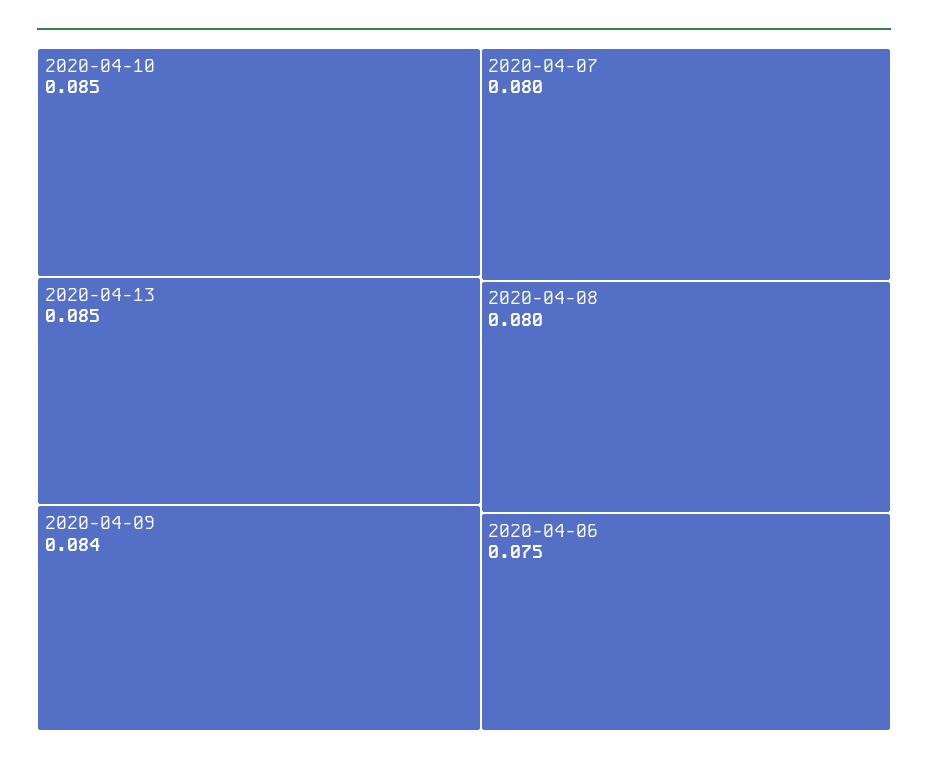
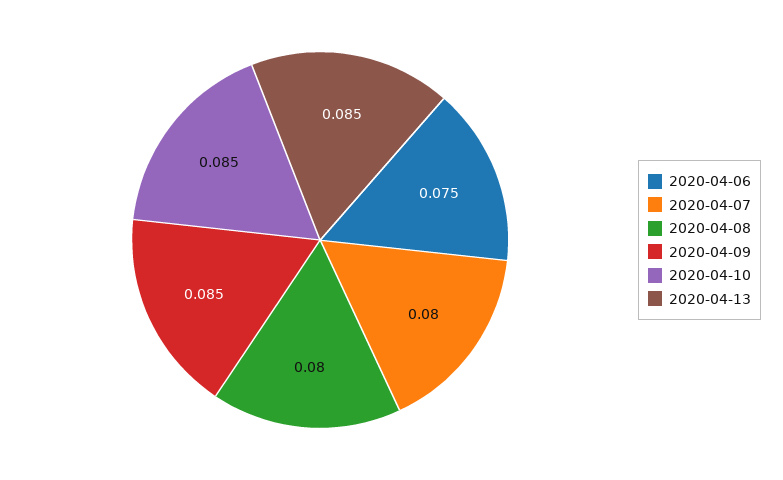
  {
    "2020-04-10": 0.085,
    "2020-04-13": 0.085,
-   "2020-04-09": 0.084,
+   "2020-04-09": 0.085,
    "2020-04-07": 0.08,
    "2020-04-08": 0.08,
    "2020-04-06": 0.075
  }

